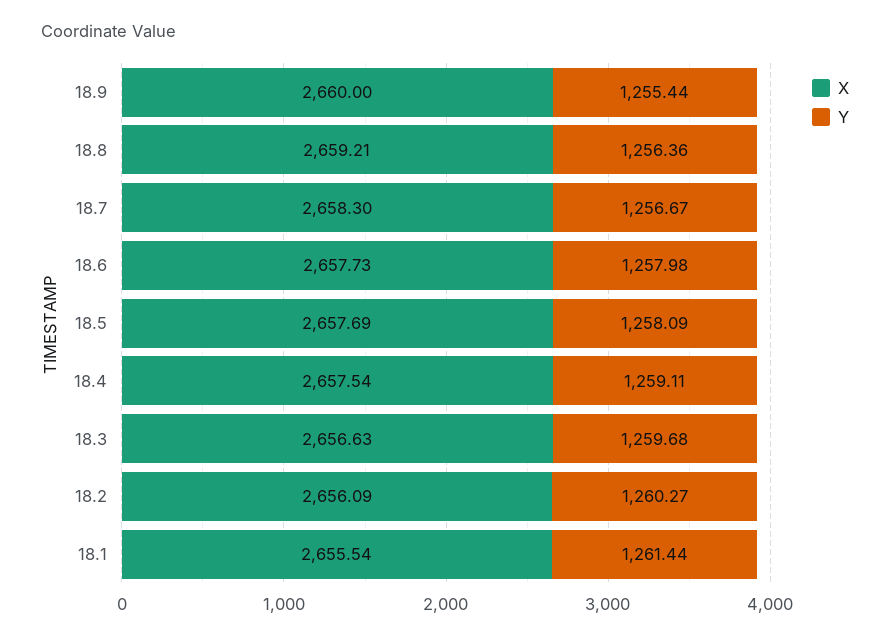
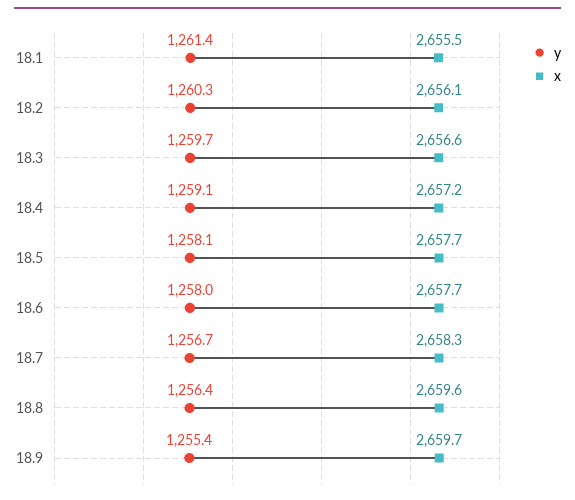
  {
    "X": {
-     "18.9": 2660,
+     "18.9": 2659.7,
-     "18.8": 2659.21,
+     "18.8": 2659.6,
      "18.7": 2658.3,
      "18.6": 2657.73,
      "18.5": 2657.69,
-     "18.4": 2657.54,
+     "18.4": 2657.2,
      "18.3": 2656.63,
      "18.2": 2656.09,
      "18.1": 2655.54
    },
    "Y": {
      "18.9": 1255.44,
      "18.8": 1256.36,
      "18.7": 1256.67,
      "18.6": 1257.98,
      "18.5": 1258.09,
      "18.4": 1259.11,
      "18.3": 1259.68,
      "18.2": 1260.27,
      "18.1": 1261.44
    }
  }

